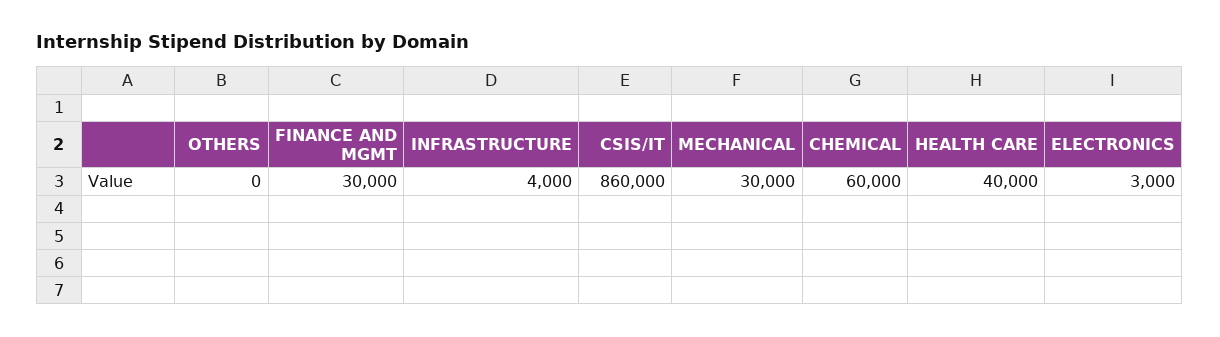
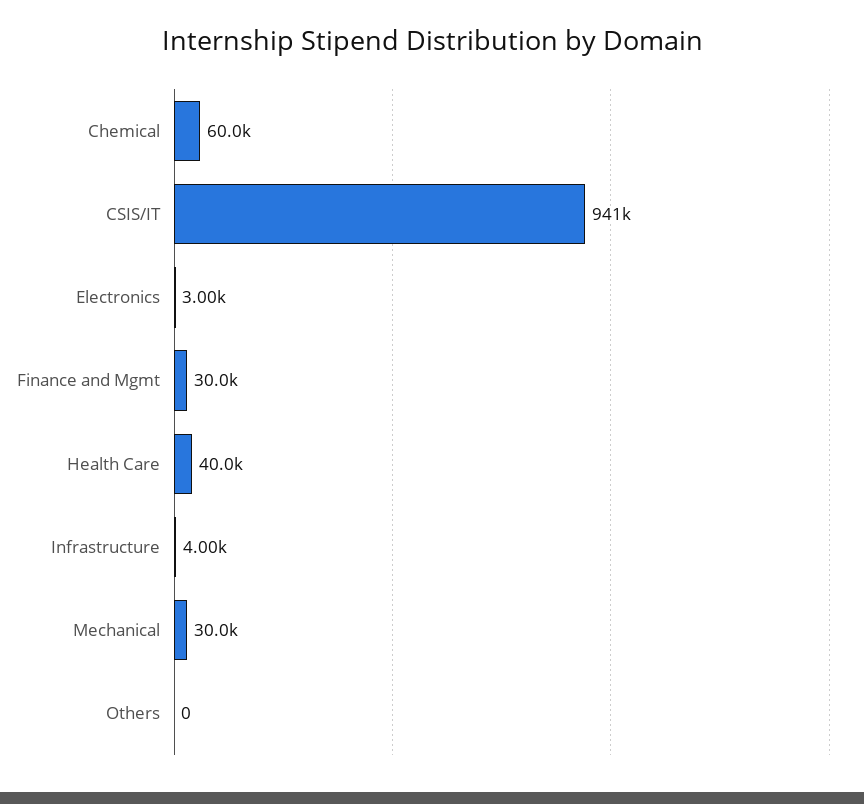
  {
    "OTHERS": 0,
    "FINANCE AND MGMT": 30000,
    "INFRASTRUCTURE": 4000,
-   "CSIS/IT": 860000,
+   "CSIS/IT": 941000,
    "MECHANICAL": 30000,
    "CHEMICAL": 60000,
    "HEALTH CARE": 40000,
    "ELECTRONICS": 3000
  }

